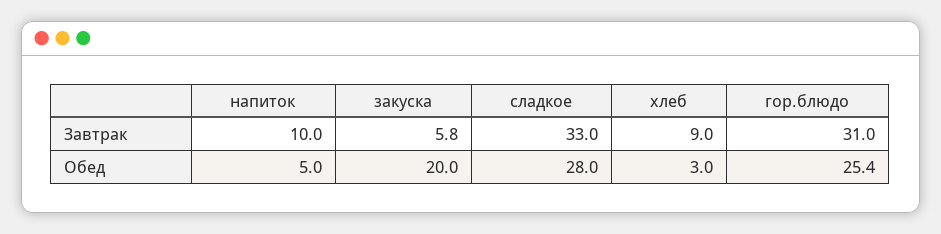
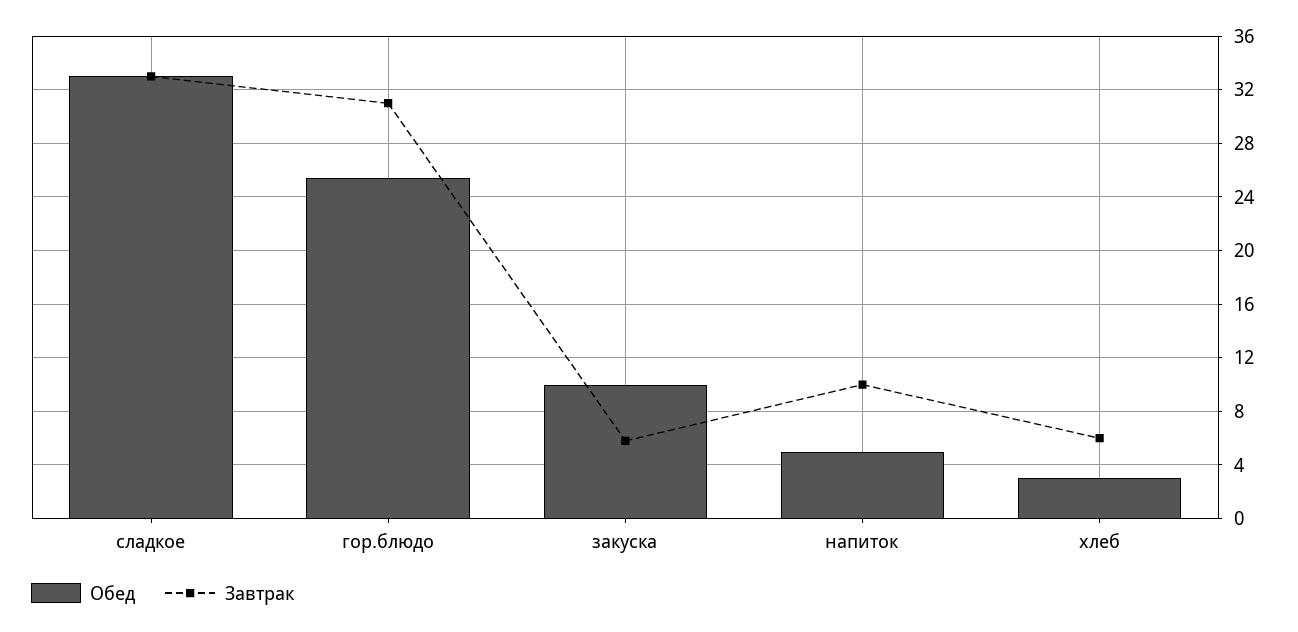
  {
    "Завтрак": {
      "напиток": 10,
      "закуска": 5.8,
      "сладкое": 33,
-     "хлеб": 9,
+     "хлеб": 6,
      "гор.блюдо": 31
    },
    "Обед": {
      "напиток": 5,
-     "закуска": 20,
+     "закуска": 10,
-     "сладкое": 28,
+     "сладкое": 33,
      "хлеб": 3,
      "гор.блюдо": 25.4
    }
  }

